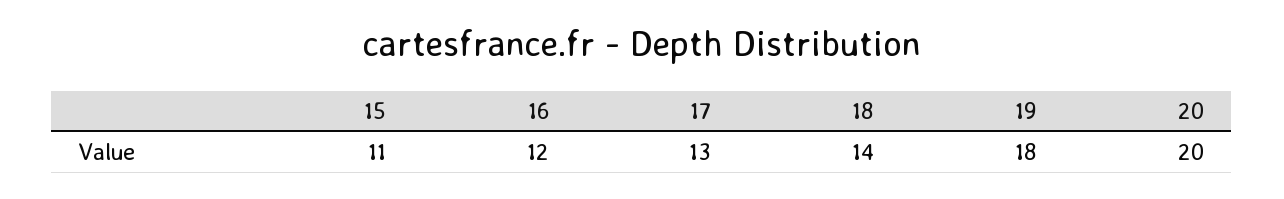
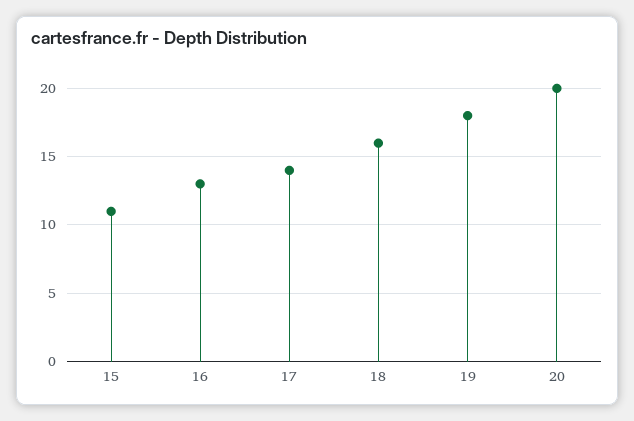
  {
    "15": 11,
-   "16": 12,
+   "16": 13,
-   "17": 13,
+   "17": 14,
-   "18": 14,
+   "18": 16,
    "19": 18,
    "20": 20
  }

